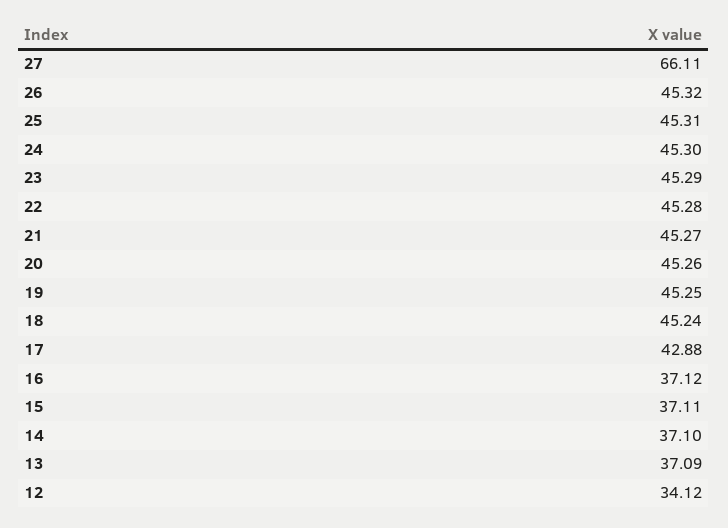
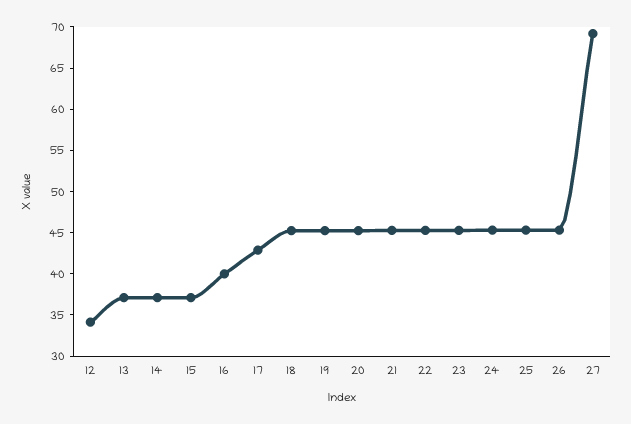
  {
-   "27": 66.11,
+   "27": 69,
    "26": 45.32,
    "25": 45.31,
    "24": 45.3,
    "23": 45.29,
    "22": 45.28,
    "21": 45.27,
    "20": 45.26,
    "19": 45.25,
    "18": 45.24,
    "17": 42.88,
-   "16": 37.12,
+   "16": 40,
    "15": 37.11,
    "14": 37.1,
    "13": 37.09,
    "12": 34.12
  }

